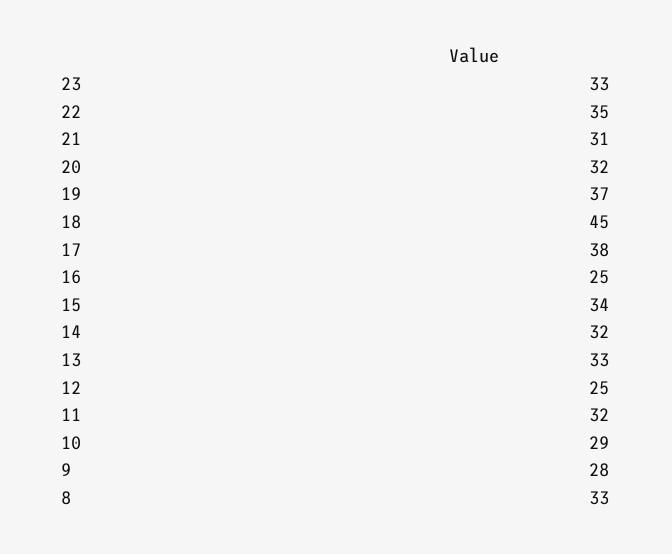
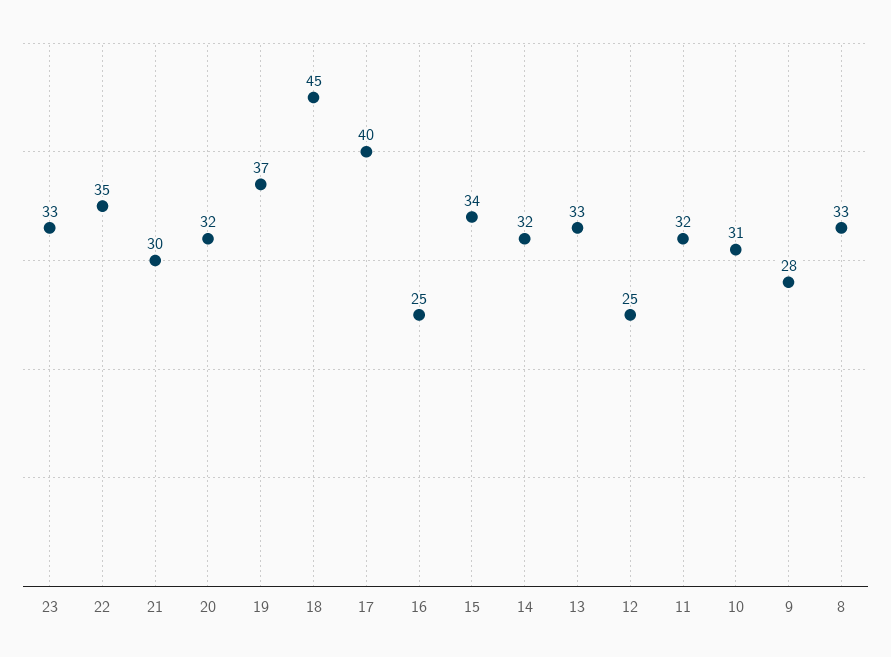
  {
    "23": 33,
    "22": 35,
-   "21": 31,
+   "21": 30,
    "20": 32,
    "19": 37,
    "18": 45,
-   "17": 38,
+   "17": 40,
    "16": 25,
    "15": 34,
    "14": 32,
    "13": 33,
    "12": 25,
    "11": 32,
-   "10": 29,
+   "10": 31,
    "9": 28,
    "8": 33
  }

